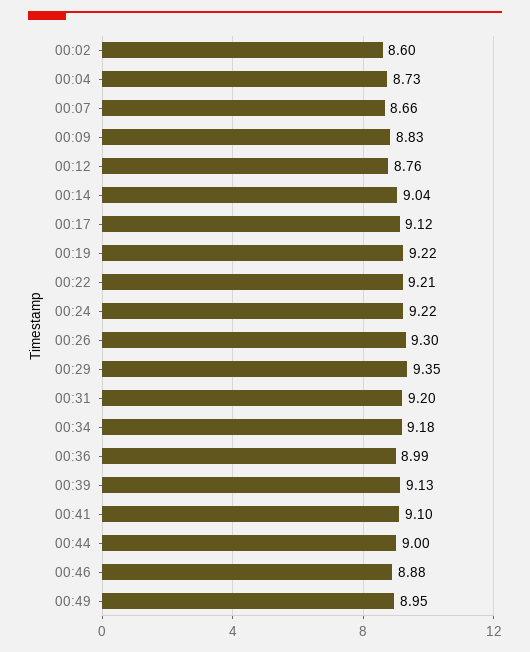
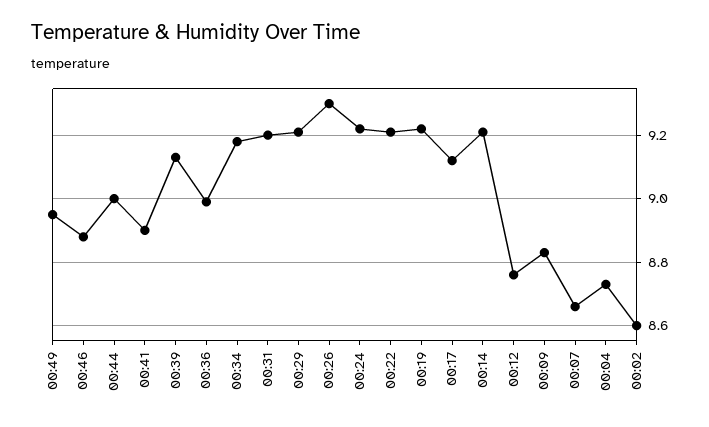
  {
    "00:02": 8.6,
    "00:04": 8.73,
    "00:07": 8.66,
    "00:09": 8.83,
    "00:12": 8.76,
-   "00:14": 9.04,
+   "00:14": 9.2,
    "00:17": 9.12,
    "00:19": 9.22,
    "00:22": 9.21,
    "00:24": 9.22,
    "00:26": 9.3,
-   "00:29": 9.35,
+   "00:29": 9.2,
    "00:31": 9.2,
    "00:34": 9.18,
    "00:36": 8.99,
    "00:39": 9.13,
-   "00:41": 9.1,
+   "00:41": 8.9,
    "00:44": 9,
    "00:46": 8.88,
    "00:49": 8.95
  }

